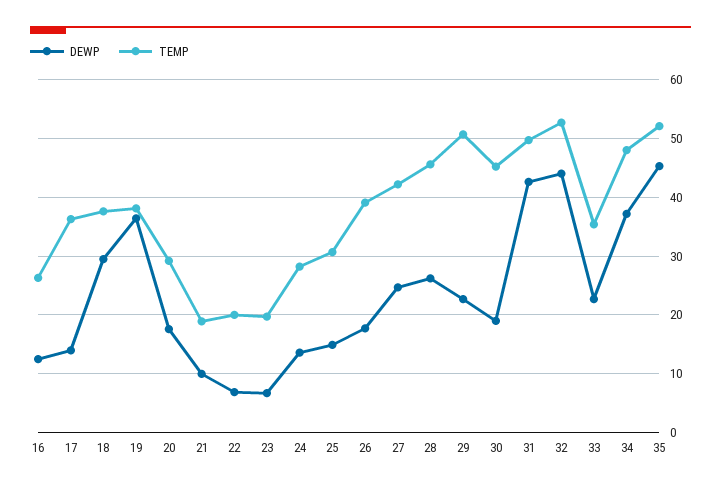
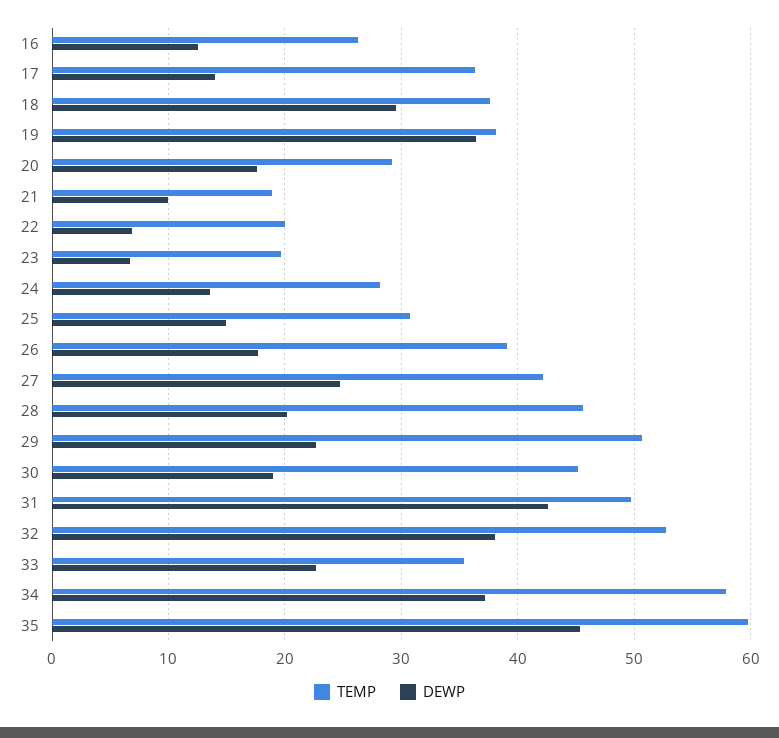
  {
    "DEWP": {
      "16": 13,
      "17": 14,
      "18": 30,
      "19": 36,
      "20": 18,
      "21": 10,
      "22": 7,
      "23": 7,
      "24": 14,
      "25": 15,
      "26": 18,
      "27": 25,
-     "28": 26,
+     "28": 20,
      "29": 23,
      "30": 19,
      "31": 43,
-     "32": 44,
+     "32": 38,
      "33": 23,
      "34": 37,
      "35": 45
    },
    "TEMP": {
      "16": 26,
      "17": 36,
      "18": 38,
      "19": 38,
      "20": 29,
      "21": 19,
      "22": 20,
      "23": 20,
      "24": 28,
      "25": 31,
      "26": 39,
      "27": 42,
      "28": 46,
      "29": 51,
      "30": 45,
      "31": 50,
      "32": 53,
      "33": 35,
-     "34": 48,
+     "34": 58,
-     "35": 52
+     "35": 60
    }
  }

